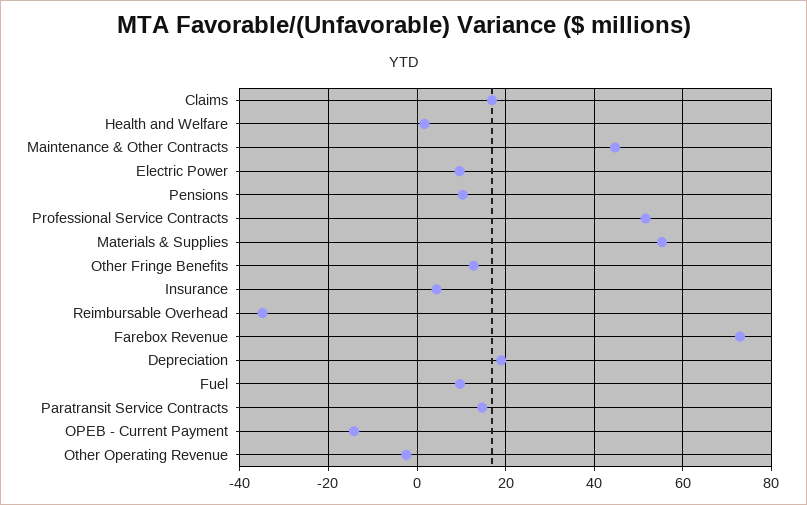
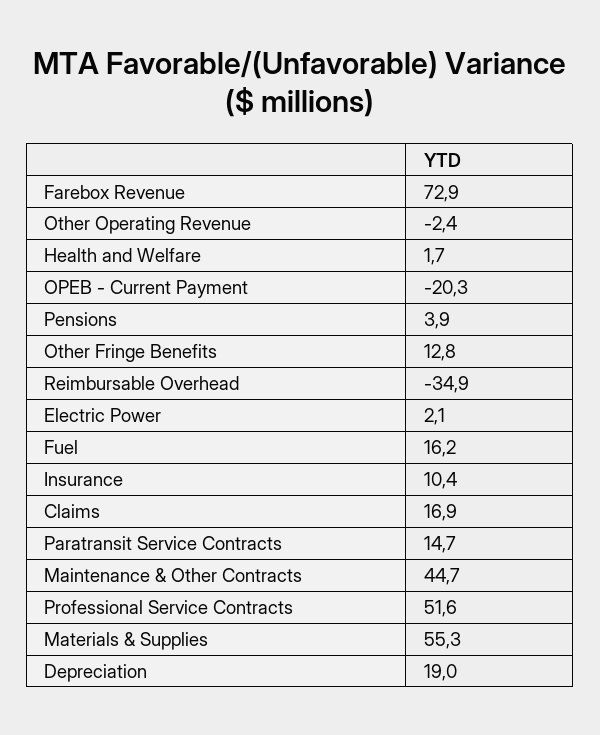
  {
    "Claims": 16.9,
    "Health and Welfare": 1.7,
    "Maintenance & Other Contracts": 44.7,
-   "Electric Power": 10,
+   "Electric Power": 2.1,
-   "Pensions": 10,
+   "Pensions": 3.9,
    "Professional Service Contracts": 51.6,
    "Materials & Supplies": 55.3,
    "Other Fringe Benefits": 12.8,
-   "Insurance": 4,
+   "Insurance": 10.4,
    "Reimbursable Overhead": -34.9,
    "Farebox Revenue": 72.9,
    "Depreciation": 19,
-   "Fuel": 10,
+   "Fuel": 16.2,
    "Paratransit Service Contracts": 14.7,
-   "OPEB - Current Payment": -14,
+   "OPEB - Current Payment": -20.3,
    "Other Operating Revenue": -2.4
  }

